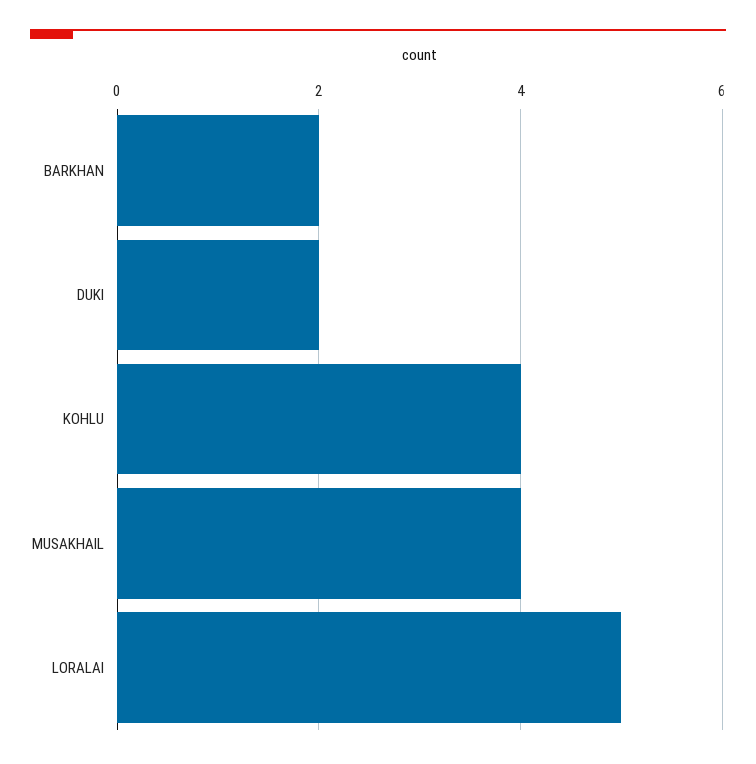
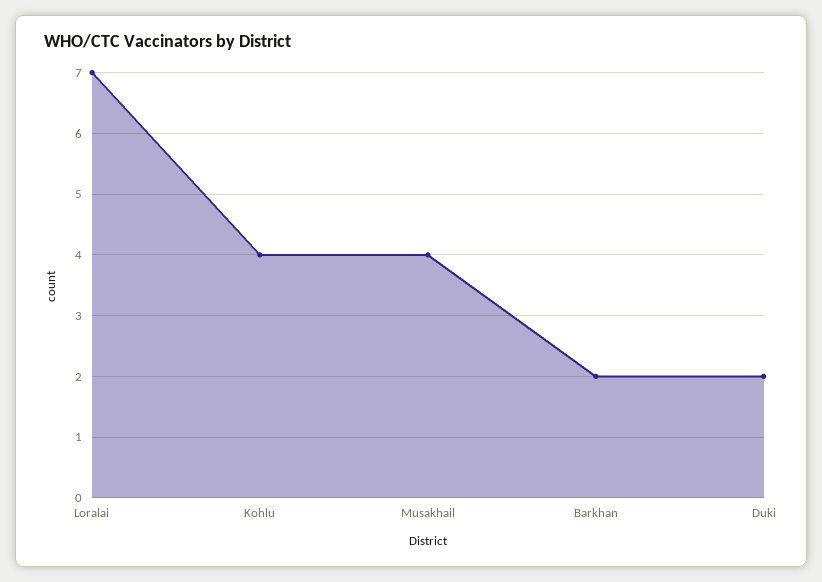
  {
    "BARKHAN": 2,
    "DUKI": 2,
    "KOHLU": 4,
    "MUSAKHAIL": 4,
-   "LORALAI": 5
+   "LORALAI": 7
  }

